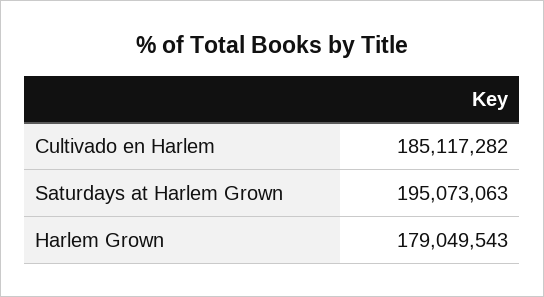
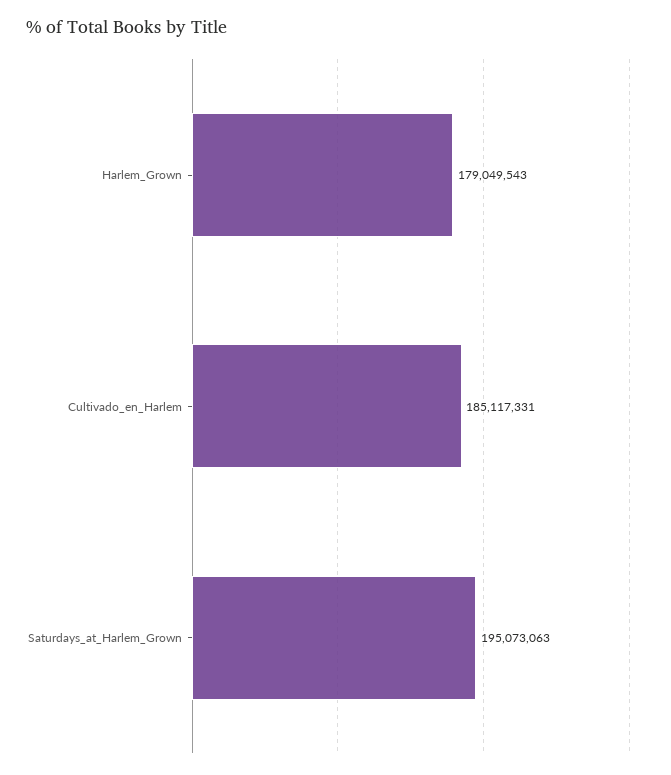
  {
-   "Cultivado en Harlem": 185117282,
+   "Cultivado en Harlem": 185117331,
    "Saturdays at Harlem Grown": 195073063,
    "Harlem Grown": 179049543
  }

